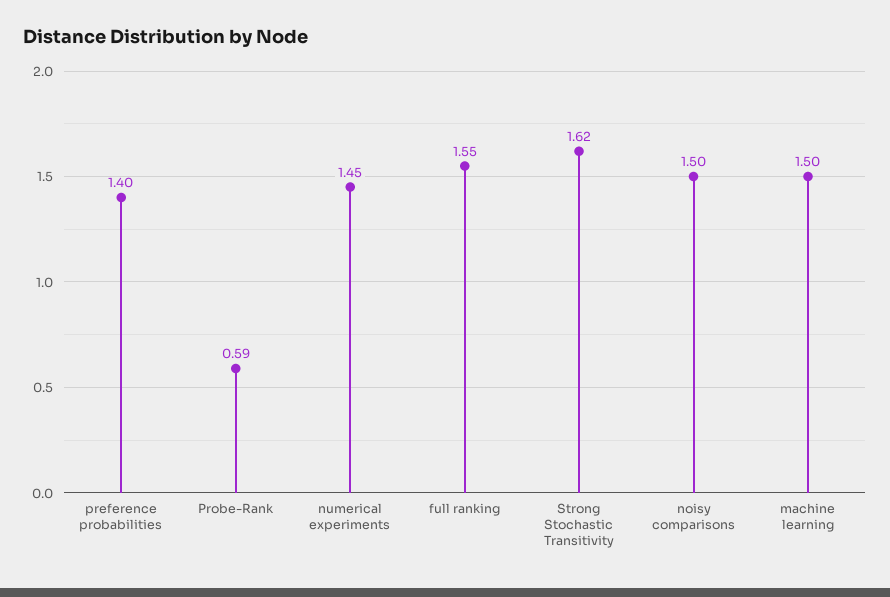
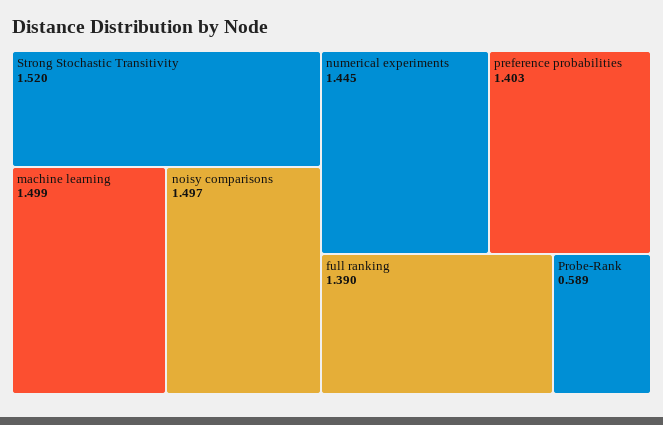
  {
    "preference probabilities": 1.403,
    "Probe-Rank": 0.589,
    "numerical experiments": 1.445,
-   "full ranking": 1.55,
+   "full ranking": 1.39,
-   "Strong Stochastic Transitivity": 1.62,
+   "Strong Stochastic Transitivity": 1.52,
    "noisy comparisons": 1.497,
    "machine learning": 1.499
  }

